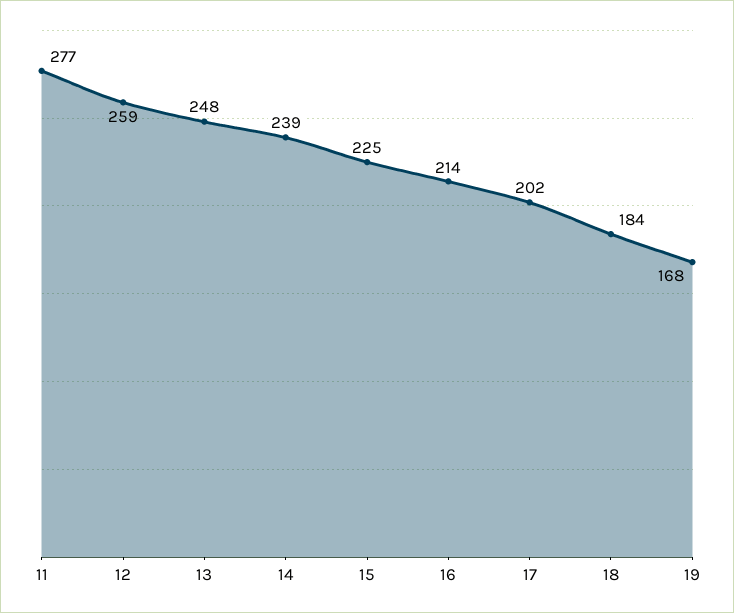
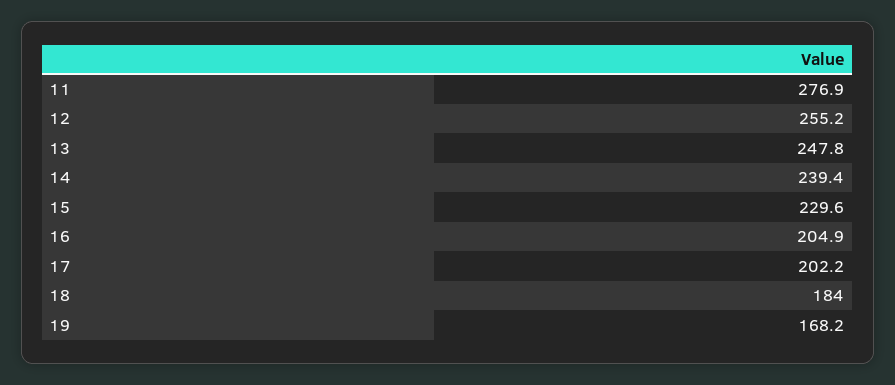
  {
    "11": 276.9,
-   "12": 259,
+   "12": 255.2,
    "13": 247.8,
    "14": 239.4,
-   "15": 225,
+   "15": 229.6,
-   "16": 214,
+   "16": 204.9,
    "17": 202.2,
    "18": 184,
    "19": 168.2
  }

